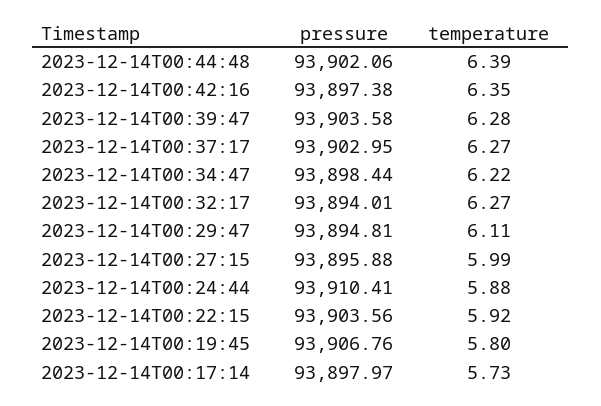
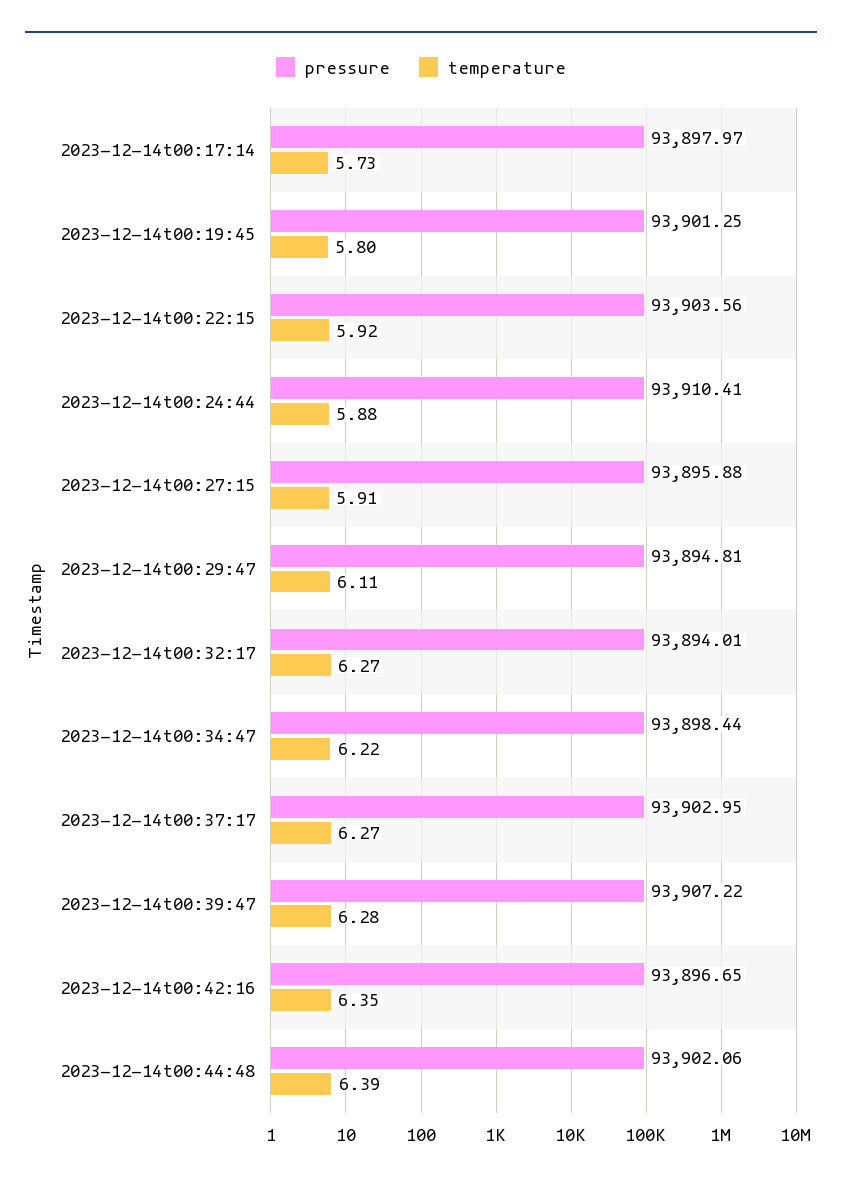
  {
    "pressure": {
      "2023-12-14T00:44:48": 93902.06,
-     "2023-12-14T00:42:16": 93897.38,
+     "2023-12-14T00:42:16": 93896.65,
-     "2023-12-14T00:39:47": 93903.58,
+     "2023-12-14T00:39:47": 93907.22,
      "2023-12-14T00:37:17": 93902.95,
      "2023-12-14T00:34:47": 93898.44,
      "2023-12-14T00:32:17": 93894.01,
      "2023-12-14T00:29:47": 93894.81,
      "2023-12-14T00:27:15": 93895.88,
      "2023-12-14T00:24:44": 93910.41,
      "2023-12-14T00:22:15": 93903.56,
-     "2023-12-14T00:19:45": 93906.76,
+     "2023-12-14T00:19:45": 93901.25,
      "2023-12-14T00:17:14": 93897.97
    },
    "temperature": {
      "2023-12-14T00:44:48": 6.39,
      "2023-12-14T00:42:16": 6.35,
      "2023-12-14T00:39:47": 6.28,
      "2023-12-14T00:37:17": 6.27,
      "2023-12-14T00:34:47": 6.22,
      "2023-12-14T00:32:17": 6.27,
      "2023-12-14T00:29:47": 6.11,
-     "2023-12-14T00:27:15": 5.99,
+     "2023-12-14T00:27:15": 5.91,
      "2023-12-14T00:24:44": 5.88,
      "2023-12-14T00:22:15": 5.92,
      "2023-12-14T00:19:45": 5.8,
      "2023-12-14T00:17:14": 5.73
    }
  }

